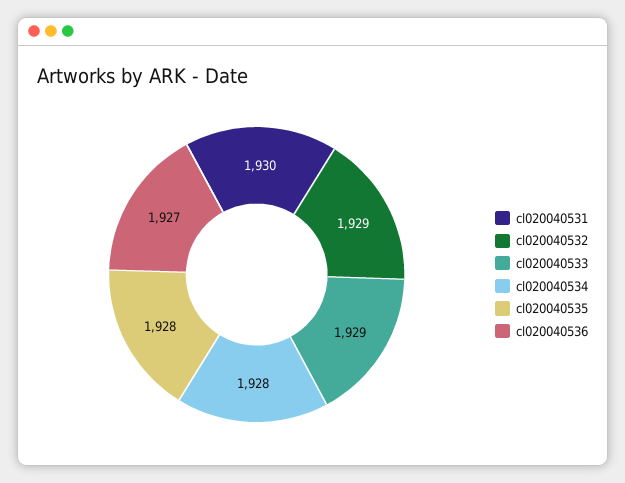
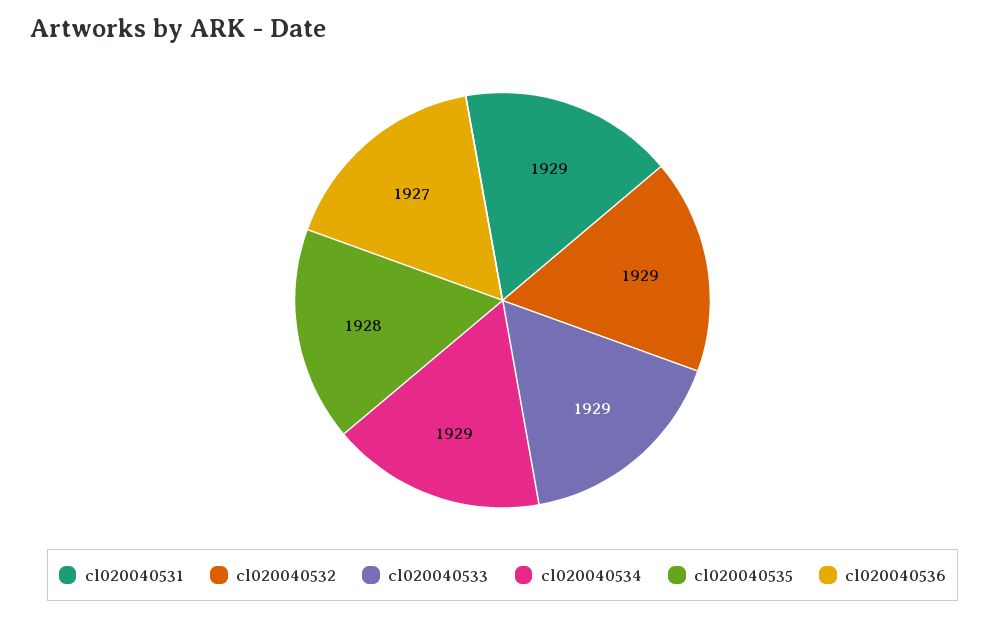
  {
-   "cl020040531": 1930,
+   "cl020040531": 1929,
    "cl020040532": 1929,
    "cl020040533": 1929,
-   "cl020040534": 1928,
+   "cl020040534": 1929,
    "cl020040535": 1928,
    "cl020040536": 1927
  }

